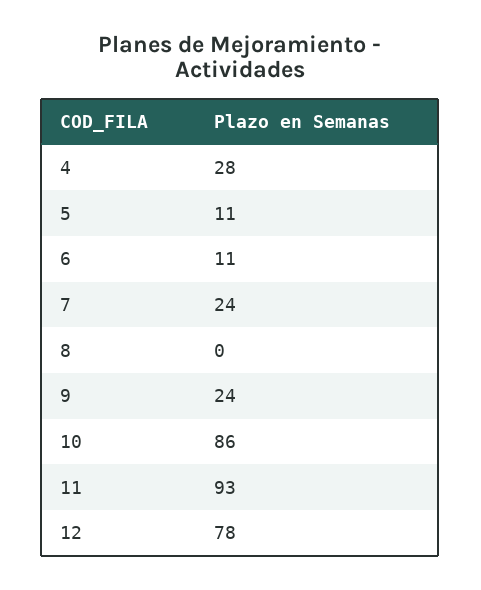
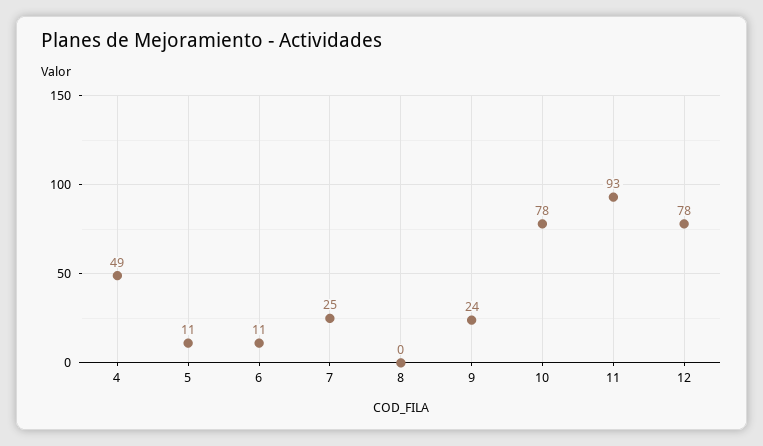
  {
-   "4": 28,
+   "4": 49,
    "5": 11,
    "6": 11,
-   "7": 24,
+   "7": 25,
    "8": 0,
    "9": 24,
-   "10": 86,
+   "10": 78,
    "11": 93,
    "12": 78
  }

